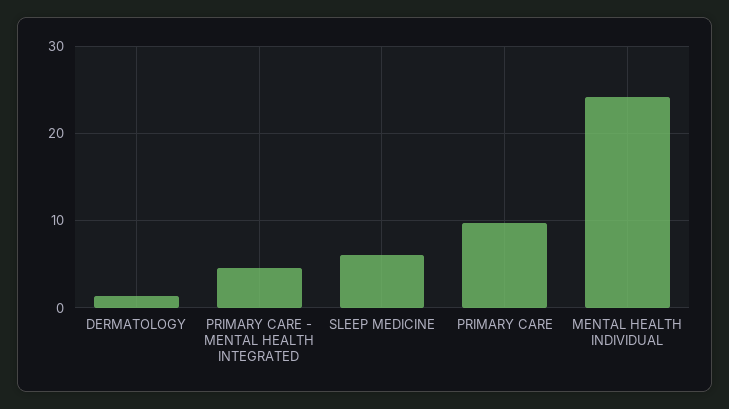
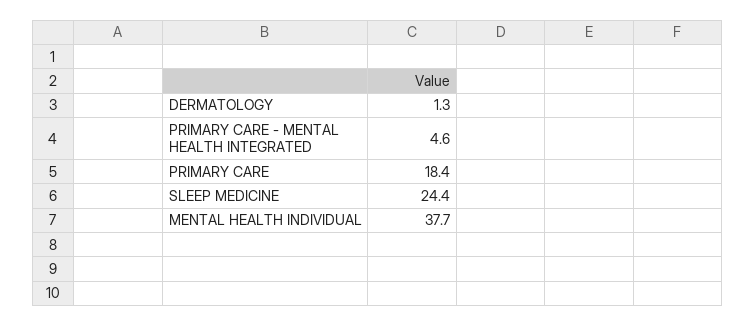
  {
    "DERMATOLOGY": 1.3,
    "PRIMARY CARE - MENTAL HEALTH INTEGRATED": 4.6,
-   "SLEEP MEDICINE": 6,
+   "SLEEP MEDICINE": 24.4,
-   "PRIMARY CARE": 10,
+   "PRIMARY CARE": 18.4,
-   "MENTAL HEALTH INDIVIDUAL": 24
+   "MENTAL HEALTH INDIVIDUAL": 37.7
  }

